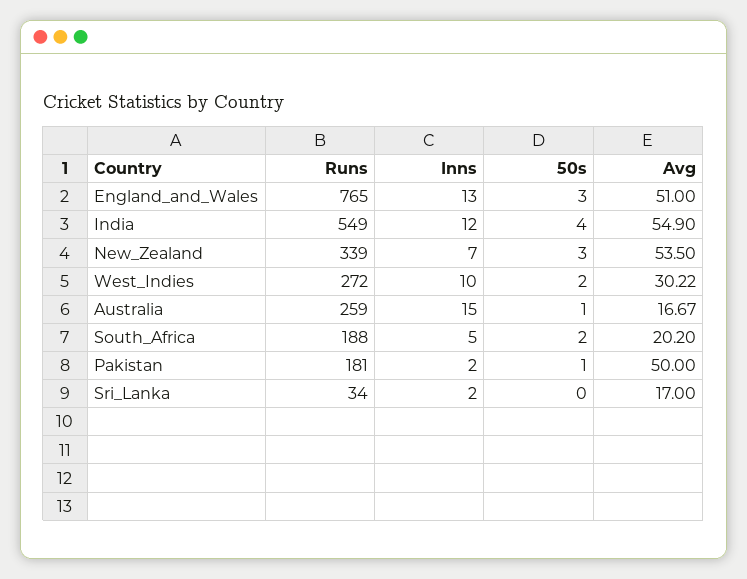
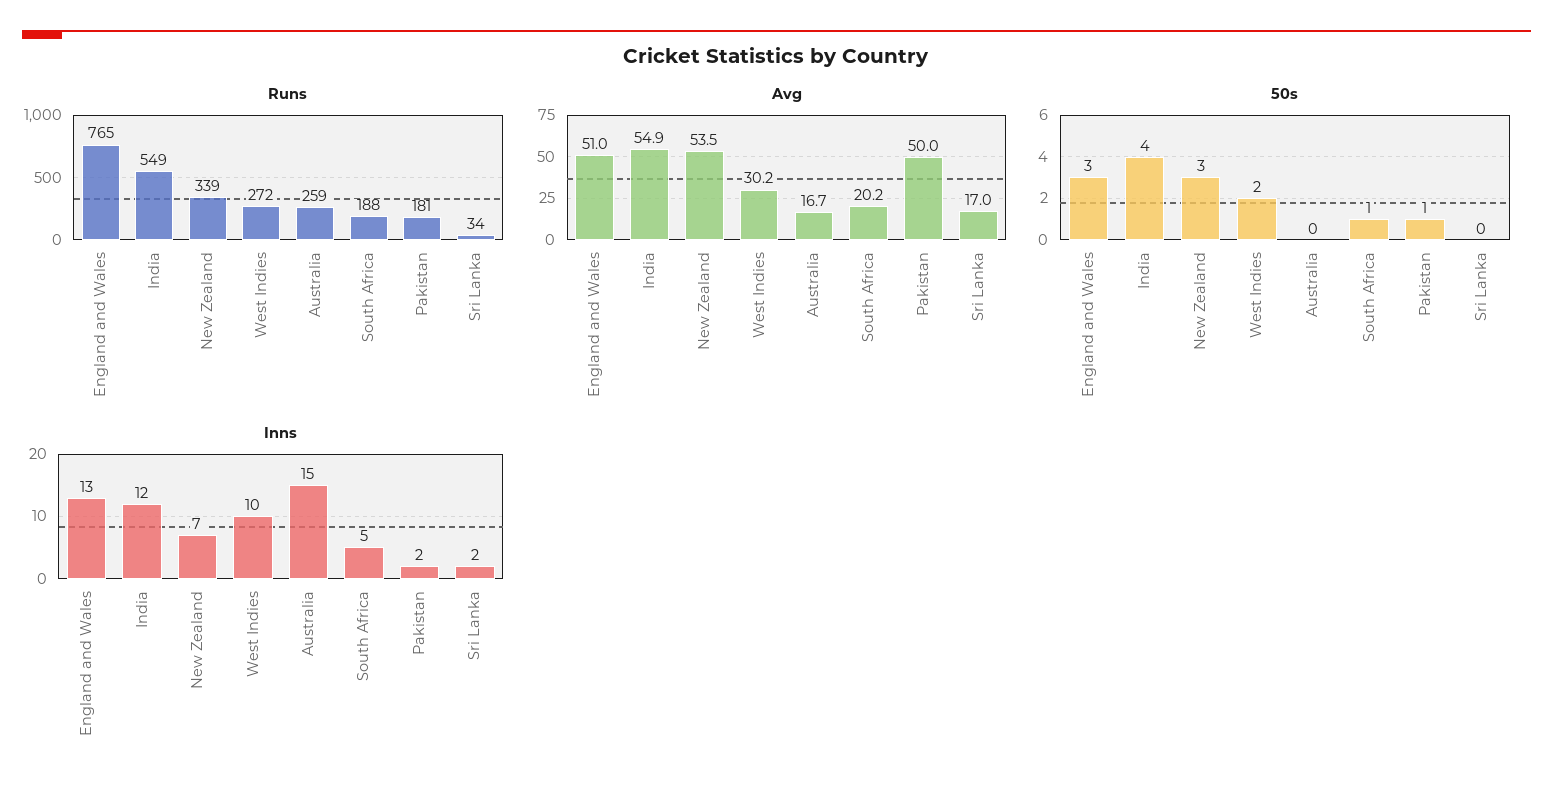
  {
    "Runs": {
      "England_and_Wales": 765,
      "India": 549,
      "New_Zealand": 339,
      "West_Indies": 272,
      "Australia": 259,
      "South_Africa": 188,
      "Pakistan": 181,
      "Sri_Lanka": 34
    },
    "Inns": {
      "England_and_Wales": 13,
      "India": 12,
      "New_Zealand": 7,
      "West_Indies": 10,
      "Australia": 15,
      "South_Africa": 5,
      "Pakistan": 2,
      "Sri_Lanka": 2
    },
    "50s": {
      "England_and_Wales": 3,
      "India": 4,
      "New_Zealand": 3,
      "West_Indies": 2,
-     "Australia": 1,
+     "Australia": 0,
-     "South_Africa": 2,
+     "South_Africa": 1,
      "Pakistan": 1,
      "Sri_Lanka": 0
    },
    "Avg": {
      "England_and_Wales": 51,
      "India": 54.9,
      "New_Zealand": 53.5,
      "West_Indies": 30.22,
      "Australia": 16.67,
      "South_Africa": 20.2,
      "Pakistan": 50,
      "Sri_Lanka": 17
    }
  }

